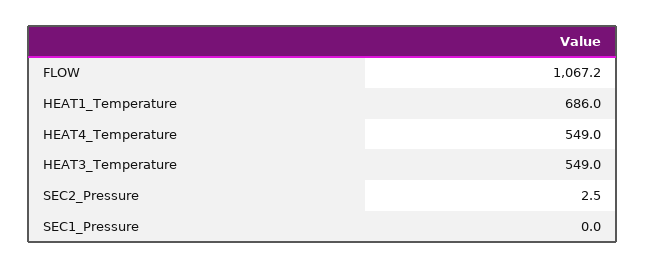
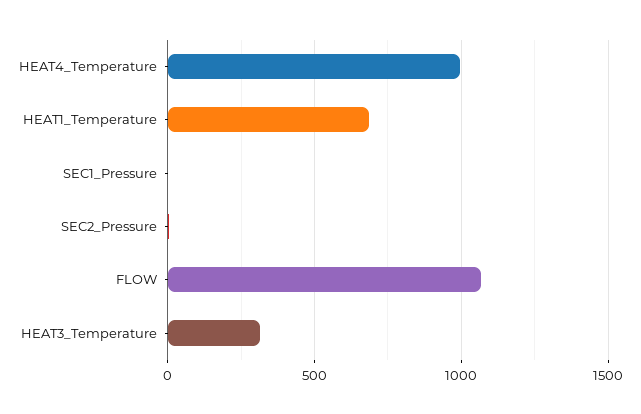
  {
    "FLOW": 1067.2,
    "HEAT1_Temperature": 686,
-   "HEAT4_Temperature": 549,
+   "HEAT4_Temperature": 1000,
-   "HEAT3_Temperature": 549,
+   "HEAT3_Temperature": 300,
    "SEC2_Pressure": 2.5,
    "SEC1_Pressure": 0
  }

